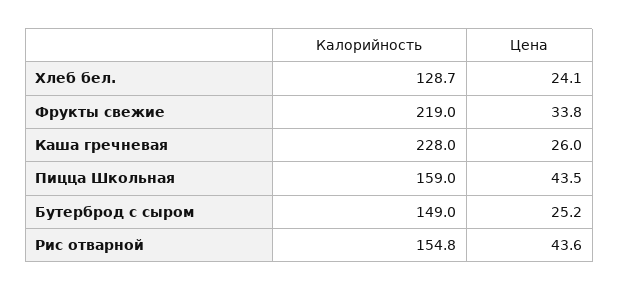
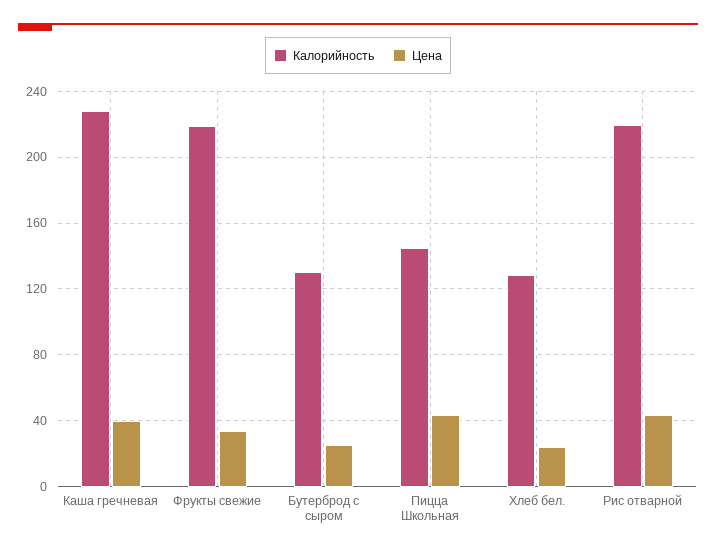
  {
    "Калорийность": {
      "Хлеб бел.": 128.7,
      "Фрукты свежие": 219,
      "Каша гречневая": 228,
-     "Пицца Школьная": 159,
+     "Пицца Школьная": 145,
-     "Бутерброд с сыром": 149,
+     "Бутерброд с сыром": 130,
-     "Рис отварной": 154.8
+     "Рис отварной": 220
    },
    "Цена": {
      "Хлеб бел.": 24.1,
      "Фрукты свежие": 33.8,
-     "Каша гречневая": 26,
+     "Каша гречневая": 40,
      "Пицца Школьная": 43.5,
      "Бутерброд с сыром": 25.2,
      "Рис отварной": 43.6
    }
  }

